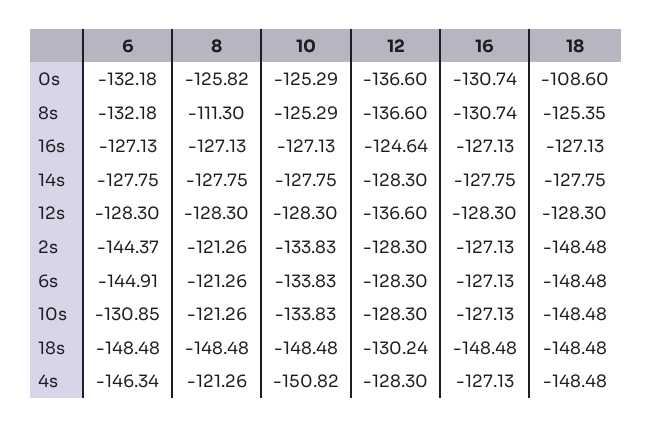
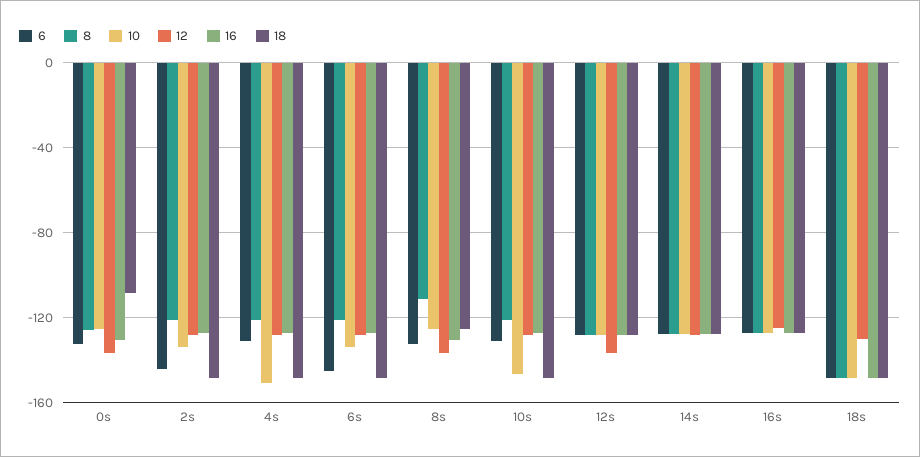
  {
    "6": {
      "0s": -132.18,
      "8s": -132.18,
      "16s": -127.13,
      "14s": -127.75,
      "12s": -128.3,
      "2s": -144.37,
      "6s": -144.91,
      "10s": -130.85,
      "18s": -148.48,
-     "4s": -146.34
+     "4s": -130
    },
    "8": {
      "0s": -125.82,
      "8s": -111.3,
      "16s": -127.13,
      "14s": -127.75,
      "12s": -128.3,
      "2s": -121.26,
      "6s": -121.26,
      "10s": -121.26,
      "18s": -148.48,
      "4s": -121.26
    },
    "10": {
      "0s": -125.29,
      "8s": -125.29,
      "16s": -127.13,
      "14s": -127.75,
      "12s": -128.3,
      "2s": -133.83,
      "6s": -133.83,
-     "10s": -133.83,
+     "10s": -145,
      "18s": -148.48,
      "4s": -150.82
    },
    "12": {
      "0s": -136.6,
      "8s": -136.6,
      "16s": -124.64,
      "14s": -128.3,
      "12s": -136.6,
      "2s": -128.3,
      "6s": -128.3,
      "10s": -128.3,
      "18s": -130.24,
      "4s": -128.3
    },
    "16": {
      "0s": -130.74,
      "8s": -130.74,
      "16s": -127.13,
      "14s": -127.75,
      "12s": -128.3,
      "2s": -127.13,
      "6s": -127.13,
      "10s": -127.13,
      "18s": -148.48,
      "4s": -127.13
    },
    "18": {
      "0s": -108.6,
      "8s": -125.35,
      "16s": -127.13,
      "14s": -127.75,
      "12s": -128.3,
      "2s": -148.48,
      "6s": -148.48,
      "10s": -148.48,
      "18s": -148.48,
      "4s": -148.48
    }
  }

